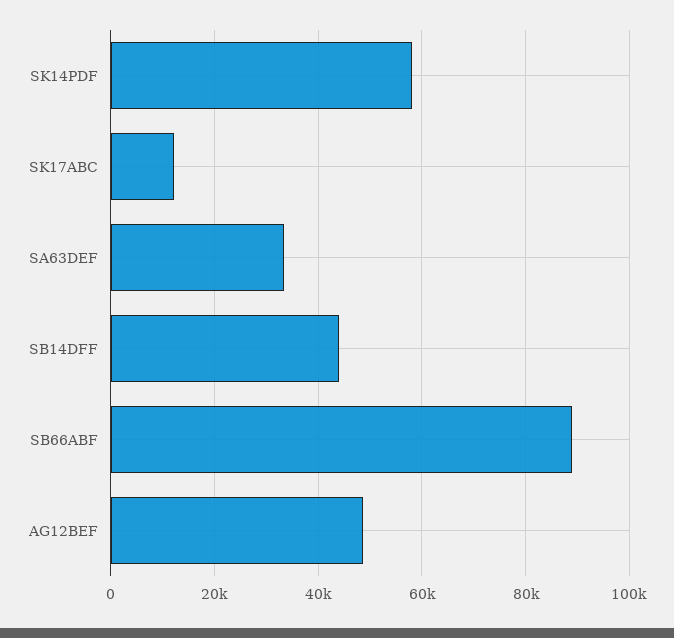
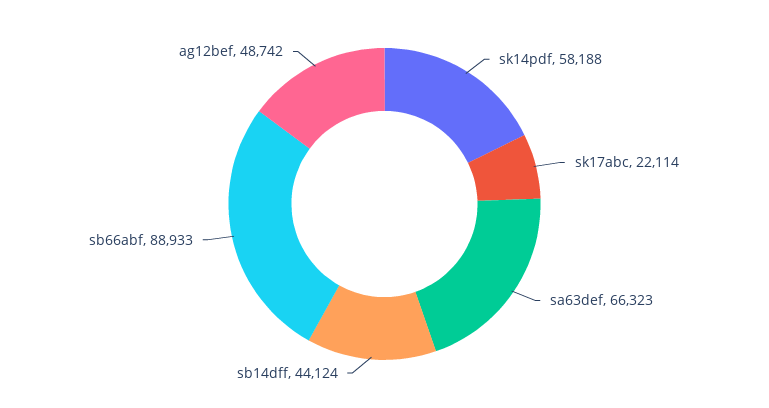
  {
    "SK14PDF": 58188,
-   "SK17ABC": 12000,
+   "SK17ABC": 22114,
-   "SA63DEF": 34000,
+   "SA63DEF": 66323,
    "SB14DFF": 44124,
    "SB66ABF": 88933,
    "AG12BEF": 48742
  }

